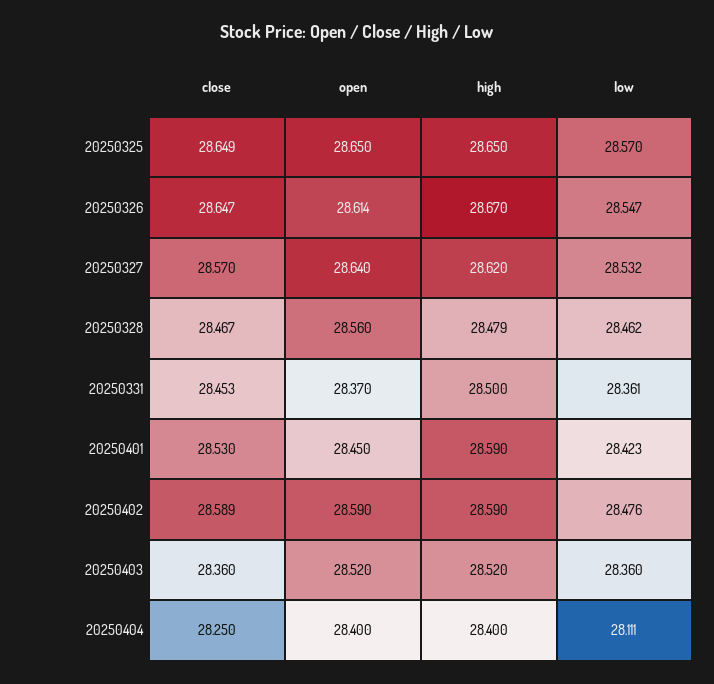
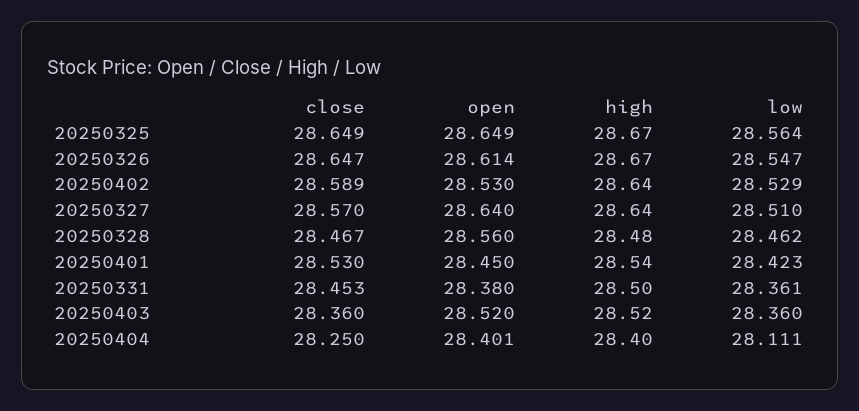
  {
    "close": {
      "20250325": 28.649,
      "20250326": 28.647,
      "20250327": 28.57,
      "20250328": 28.467,
      "20250331": 28.453,
      "20250401": 28.53,
      "20250402": 28.589,
      "20250403": 28.36,
      "20250404": 28.25
    },
    "open": {
-     "20250325": 28.65,
+     "20250325": 28.649,
      "20250326": 28.614,
      "20250327": 28.64,
      "20250328": 28.56,
-     "20250331": 28.37,
+     "20250331": 28.38,
      "20250401": 28.45,
-     "20250402": 28.59,
+     "20250402": 28.53,
      "20250403": 28.52,
-     "20250404": 28.4
+     "20250404": 28.401
    },
    "high": {
-     "20250325": 28.65,
+     "20250325": 28.67,
      "20250326": 28.67,
-     "20250327": 28.62,
+     "20250327": 28.64,
-     "20250328": 28.479,
+     "20250328": 28.48,
      "20250331": 28.5,
-     "20250401": 28.59,
+     "20250401": 28.54,
-     "20250402": 28.59,
+     "20250402": 28.64,
      "20250403": 28.52,
      "20250404": 28.4
    },
    "low": {
-     "20250325": 28.57,
+     "20250325": 28.564,
      "20250326": 28.547,
-     "20250327": 28.532,
+     "20250327": 28.51,
      "20250328": 28.462,
      "20250331": 28.361,
      "20250401": 28.423,
-     "20250402": 28.476,
+     "20250402": 28.529,
      "20250403": 28.36,
      "20250404": 28.111
    }
  }

